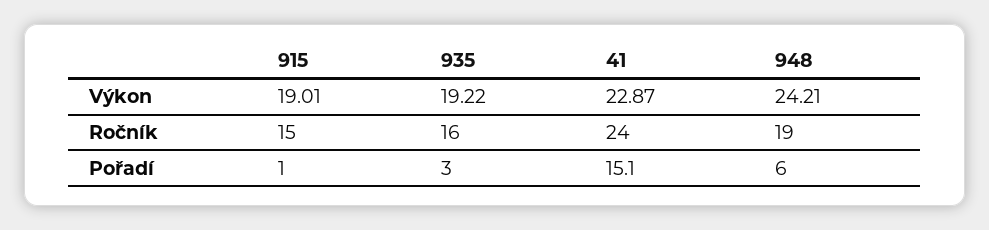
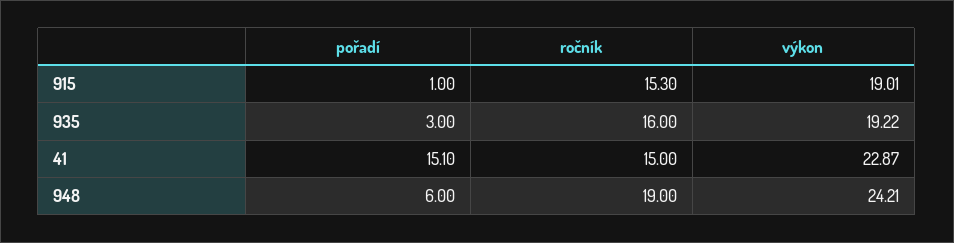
  {
    "915": {
      "Výkon": 19.01,
-     "Ročník": 15,
+     "Ročník": 15.3,
      "Pořadí": 1
    },
    "935": {
      "Výkon": 19.22,
      "Ročník": 16,
      "Pořadí": 3
    },
    "41": {
      "Výkon": 22.87,
-     "Ročník": 24,
+     "Ročník": 15,
      "Pořadí": 15.1
    },
    "948": {
      "Výkon": 24.21,
      "Ročník": 19,
      "Pořadí": 6
    }
  }

